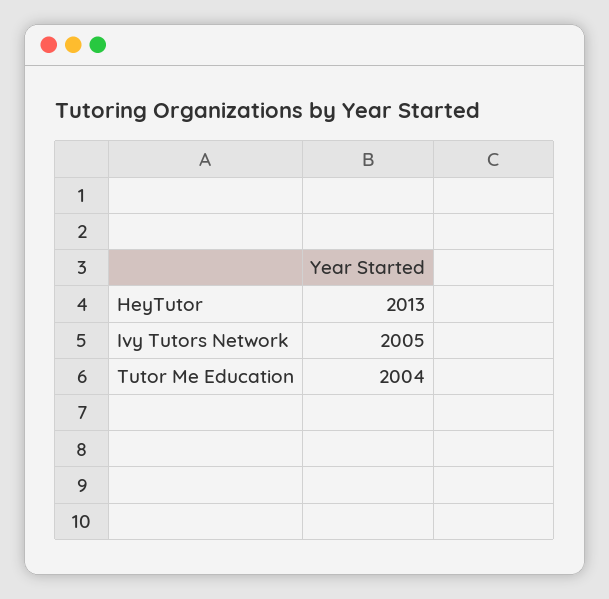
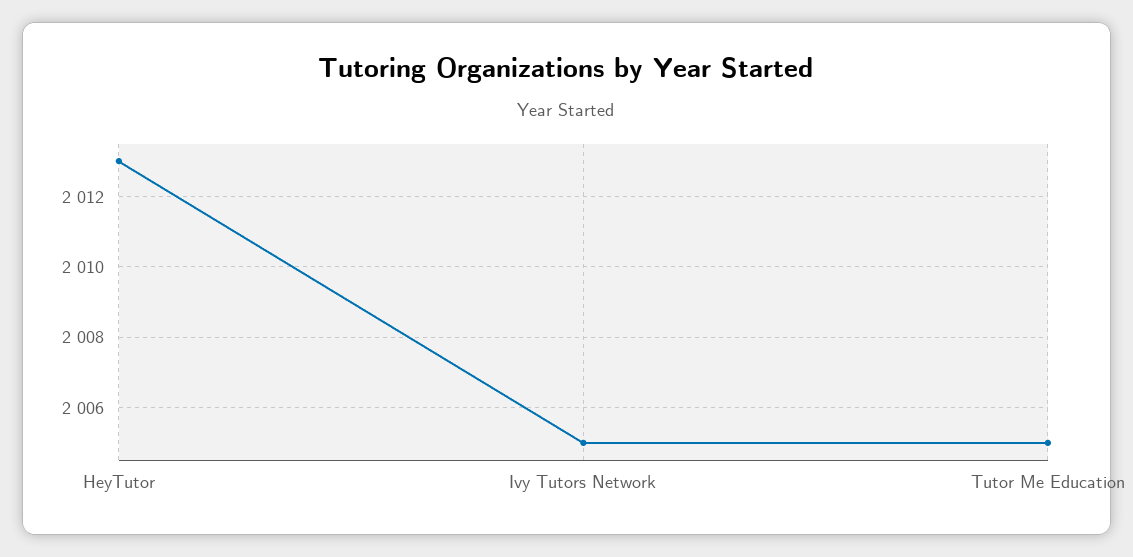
  {
    "HeyTutor": 2013,
    "Ivy Tutors Network": 2005,
-   "Tutor Me Education": 2004
+   "Tutor Me Education": 2005
  }

